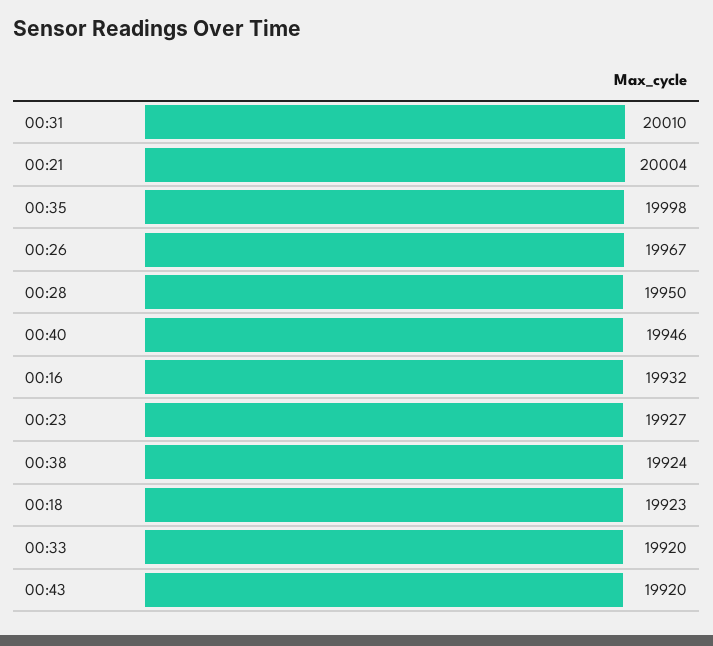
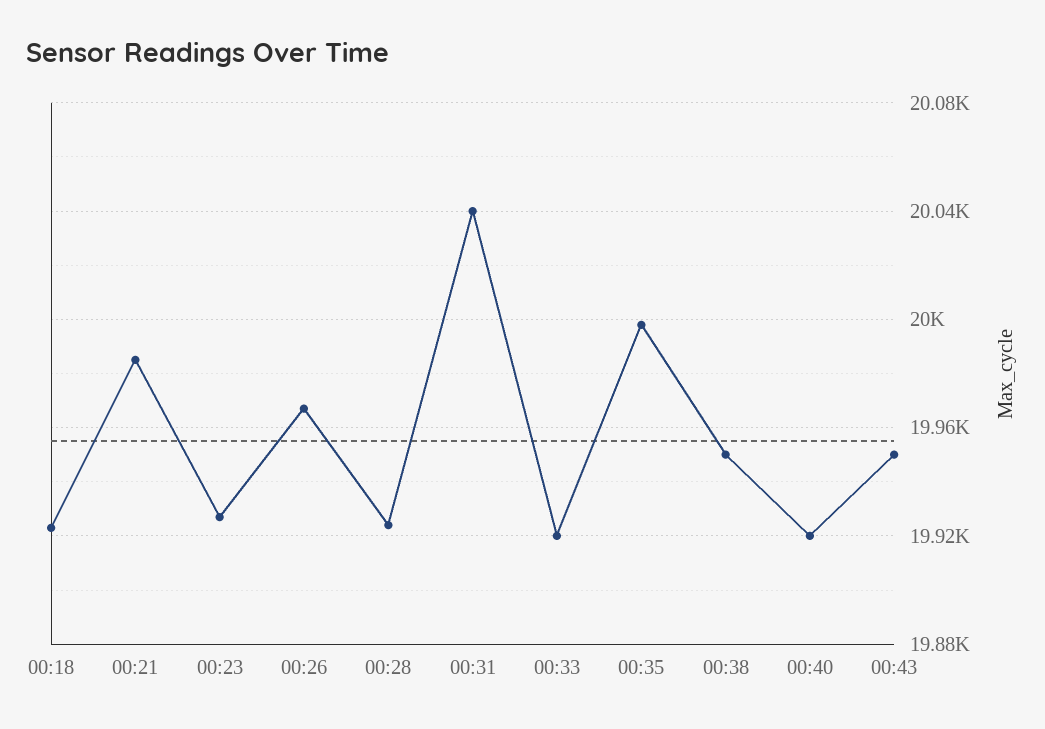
  {
-   "00:31": 20010,
+   "00:31": 20040,
-   "00:21": 20004,
+   "00:21": 19985,
    "00:35": 19998,
    "00:26": 19967,
-   "00:28": 19950,
+   "00:28": 19925,
-   "00:40": 19946,
+   "00:40": 19920,
-   "00:16": 19932,
    "00:23": 19927,
-   "00:38": 19924,
+   "00:38": 19950,
    "00:18": 19923,
    "00:33": 19920,
-   "00:43": 19920
+   "00:43": 19950
  }

